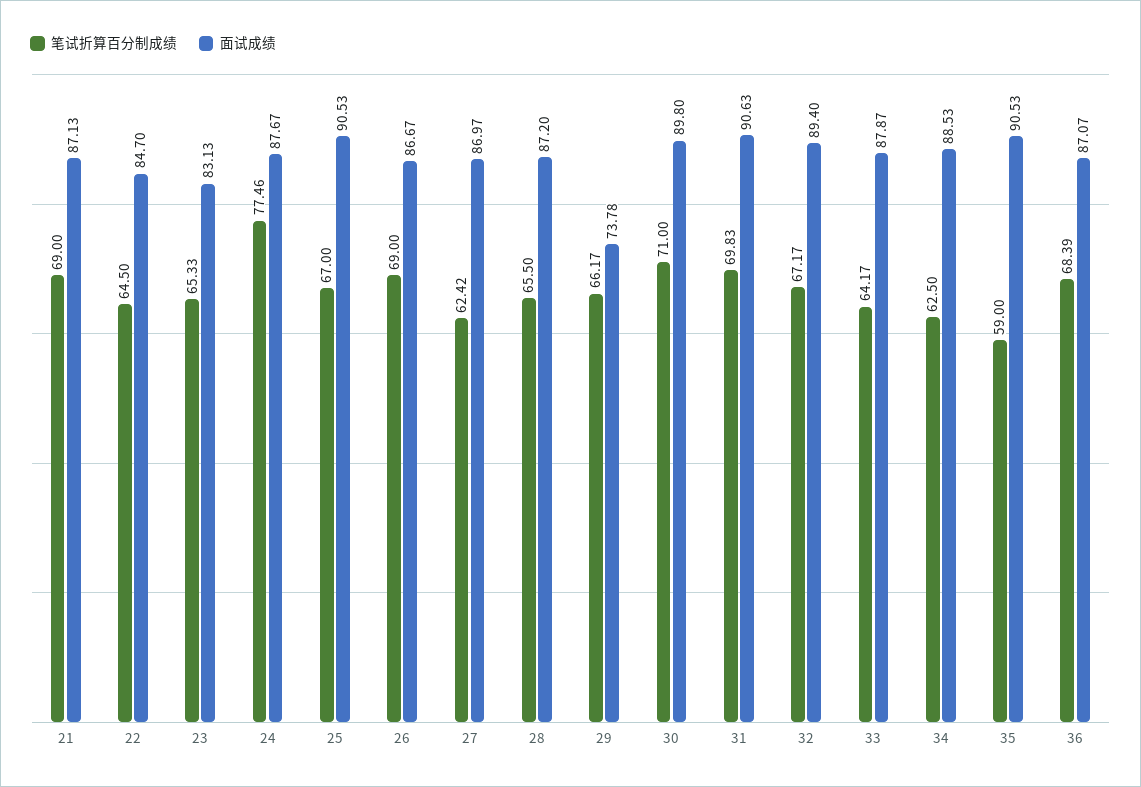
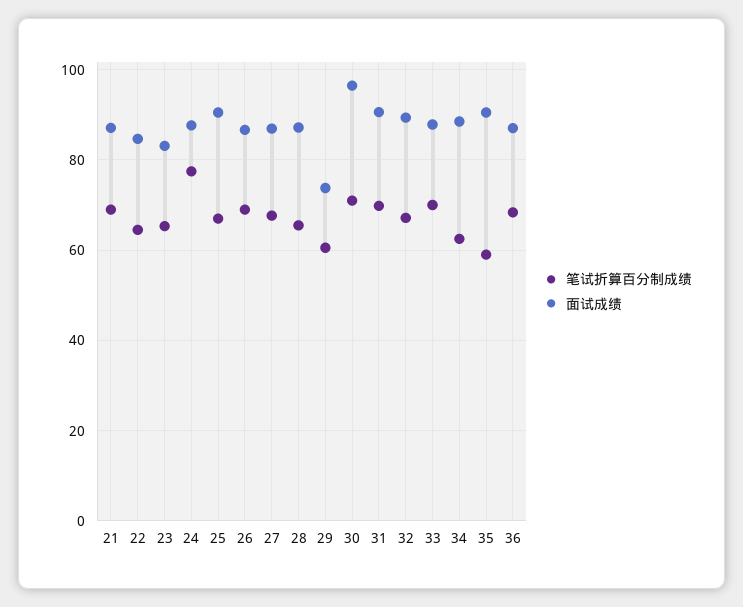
  {
    "笔试折算百分制成绩": {
      "21": 69,
      "22": 64.5,
      "23": 65.33,
      "24": 77.46,
      "25": 67,
      "26": 69,
-     "27": 62.42,
+     "27": 68,
      "28": 65.5,
-     "29": 66.17,
+     "29": 60,
      "30": 71,
      "31": 69.83,
      "32": 67.17,
-     "33": 64.17,
+     "33": 70,
      "34": 62.5,
      "35": 59,
      "36": 68.39
    },
    "面试成绩": {
      "21": 87.13,
      "22": 84.7,
      "23": 83.13,
      "24": 87.67,
      "25": 90.53,
      "26": 86.67,
      "27": 86.97,
      "28": 87.2,
      "29": 73.78,
-     "30": 89.8,
+     "30": 96,
      "31": 90.63,
      "32": 89.4,
      "33": 87.87,
      "34": 88.53,
      "35": 90.53,
      "36": 87.07
    }
  }

